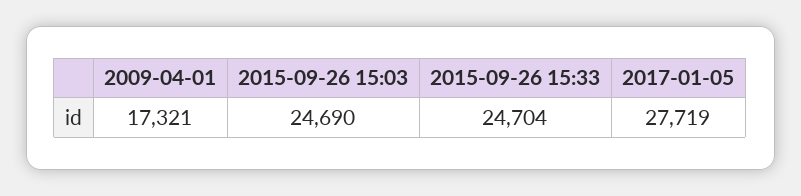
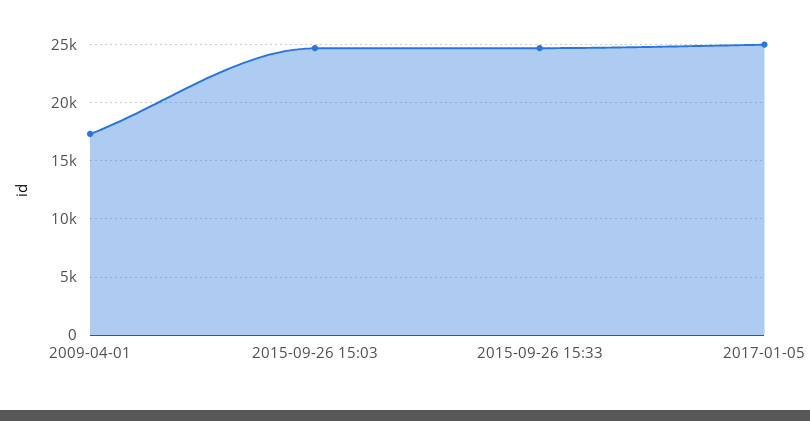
  {
    "2009-04-01": 17321,
    "2015-09-26 15:03": 24690,
    "2015-09-26 15:33": 24704,
-   "2017-01-05": 27719
+   "2017-01-05": 25000
  }

